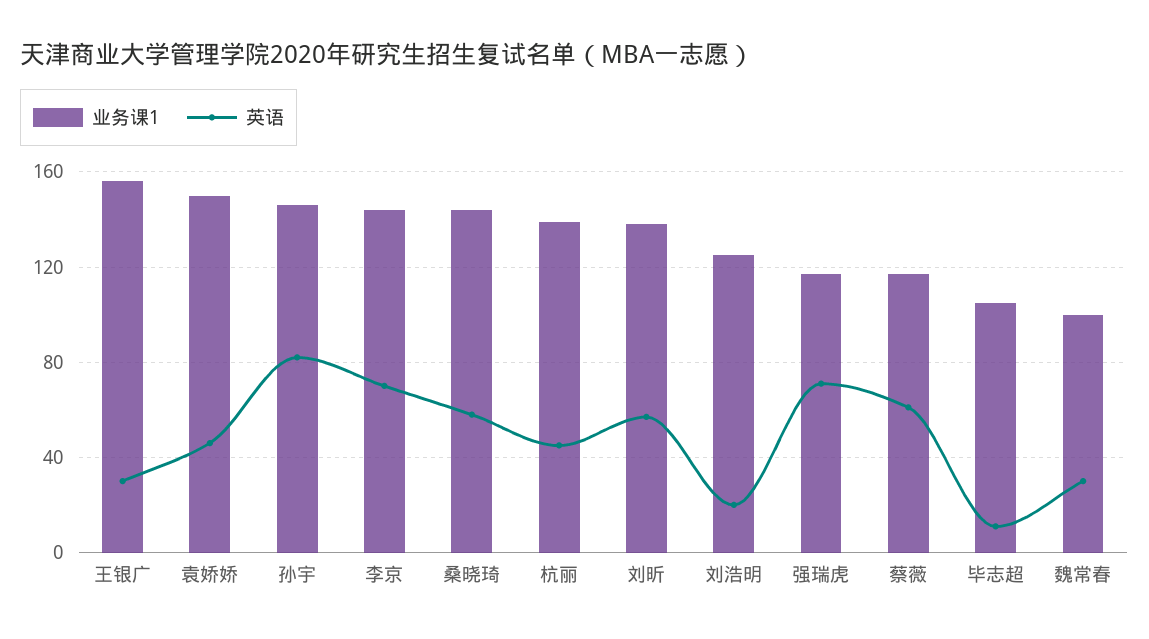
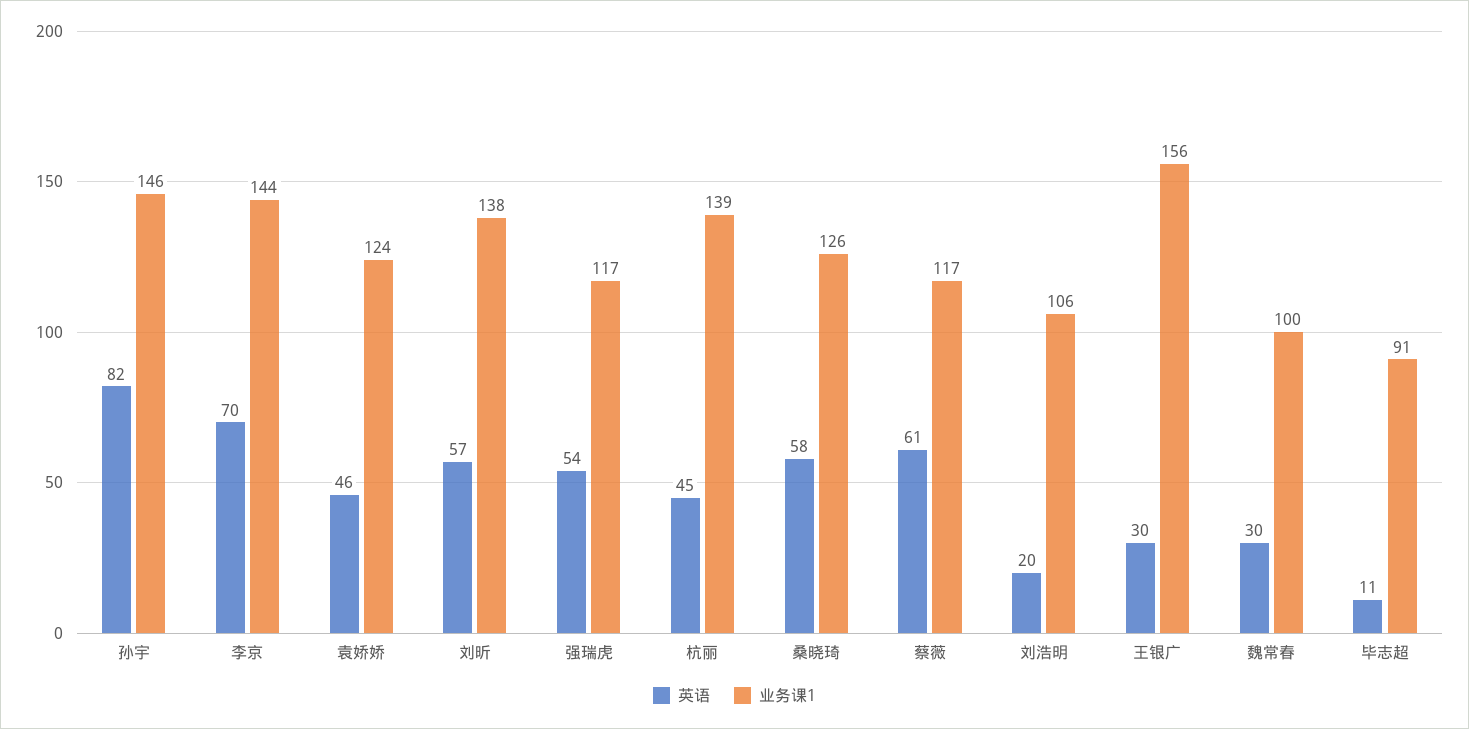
  {
    "业务课1": {
      "王银广": 156,
-     "袁娇娇": 150,
+     "袁娇娇": 124,
      "孙宇": 146,
      "李京": 144,
-     "桑晓琦": 145,
+     "桑晓琦": 126,
      "杭丽": 139,
      "刘昕": 138,
-     "刘浩明": 125,
+     "刘浩明": 106,
      "强瑞虎": 117,
      "蔡薇": 117,
-     "毕志超": 105,
+     "毕志超": 91,
      "魏常春": 100
    },
    "英语": {
      "王银广": 30,
      "袁娇娇": 46,
      "孙宇": 82,
      "李京": 70,
      "桑晓琦": 58,
      "杭丽": 45,
      "刘昕": 57,
      "刘浩明": 20,
-     "强瑞虎": 70,
+     "强瑞虎": 54,
      "蔡薇": 61,
      "毕志超": 11,
      "魏常春": 30
    }
  }

